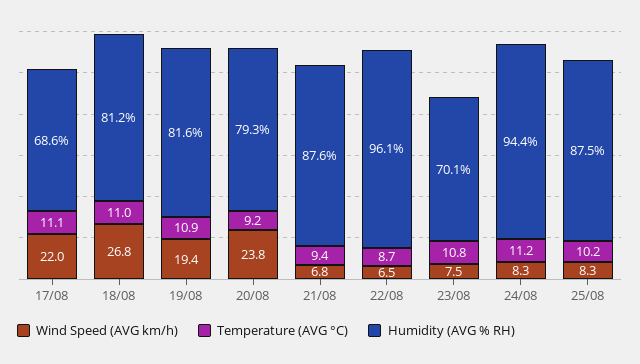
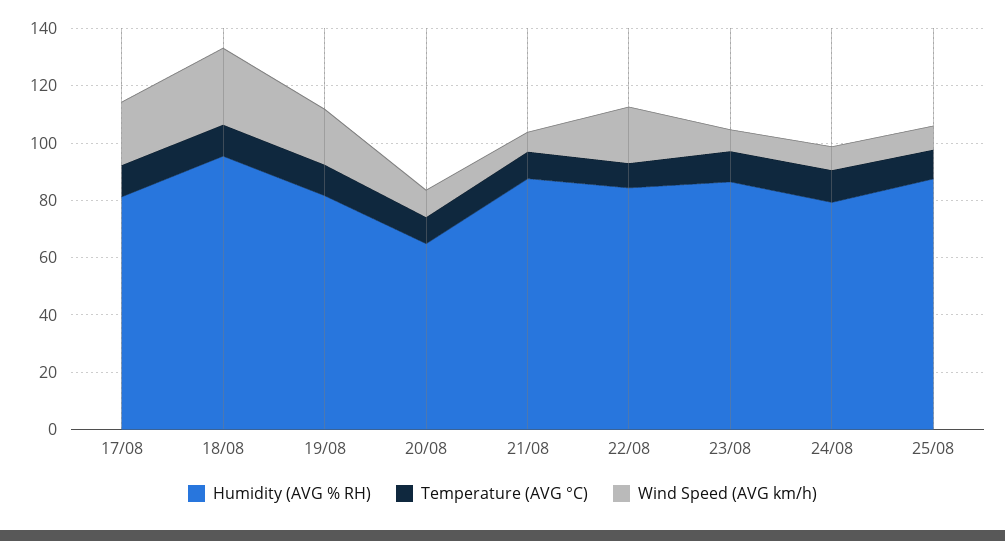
  {
    "Wind Speed (AVG km/h)": {
      "17/08": 22,
      "18/08": 26.8,
      "19/08": 19.4,
-     "20/08": 23.8,
+     "20/08": 10,
      "21/08": 6.8,
-     "22/08": 6.5,
+     "22/08": 20,
      "23/08": 7.5,
      "24/08": 8.3,
      "25/08": 8.3
    },
    "Temperature (AVG °C)": {
      "17/08": 11.1,
      "18/08": 11,
      "19/08": 10.9,
      "20/08": 9.2,
      "21/08": 9.4,
      "22/08": 8.7,
      "23/08": 10.8,
      "24/08": 11.2,
      "25/08": 10.2
    },
    "Humidity (AVG % RH)": {
-     "17/08": 68.6,
+     "17/08": 80,
-     "18/08": 81.2,
+     "18/08": 95,
      "19/08": 81.6,
-     "20/08": 79.3,
+     "20/08": 65,
      "21/08": 87.6,
-     "22/08": 96.1,
+     "22/08": 85,
-     "23/08": 70.1,
+     "23/08": 85,
-     "24/08": 94.4,
+     "24/08": 80,
      "25/08": 87.5
    }
  }

